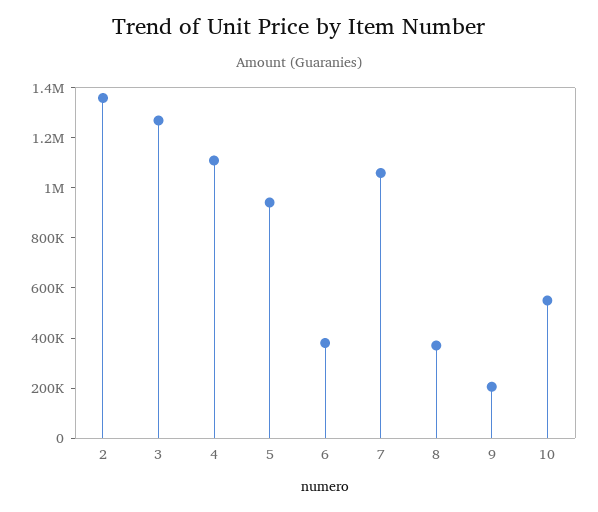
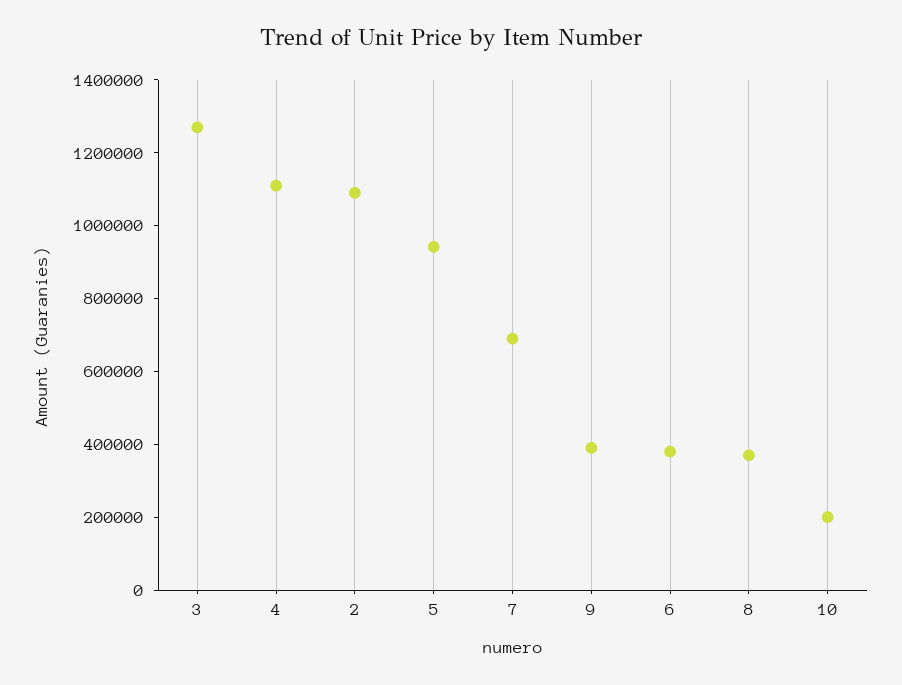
  {
-   "2": 1350000,
+   "2": 1100000,
    "3": 1250000,
    "4": 1100000,
    "5": 950000,
    "6": 400000,
-   "7": 1050000,
+   "7": 700000,
    "8": 350000,
-   "9": 200000,
+   "9": 400000,
-   "10": 550000
+   "10": 200000
  }

